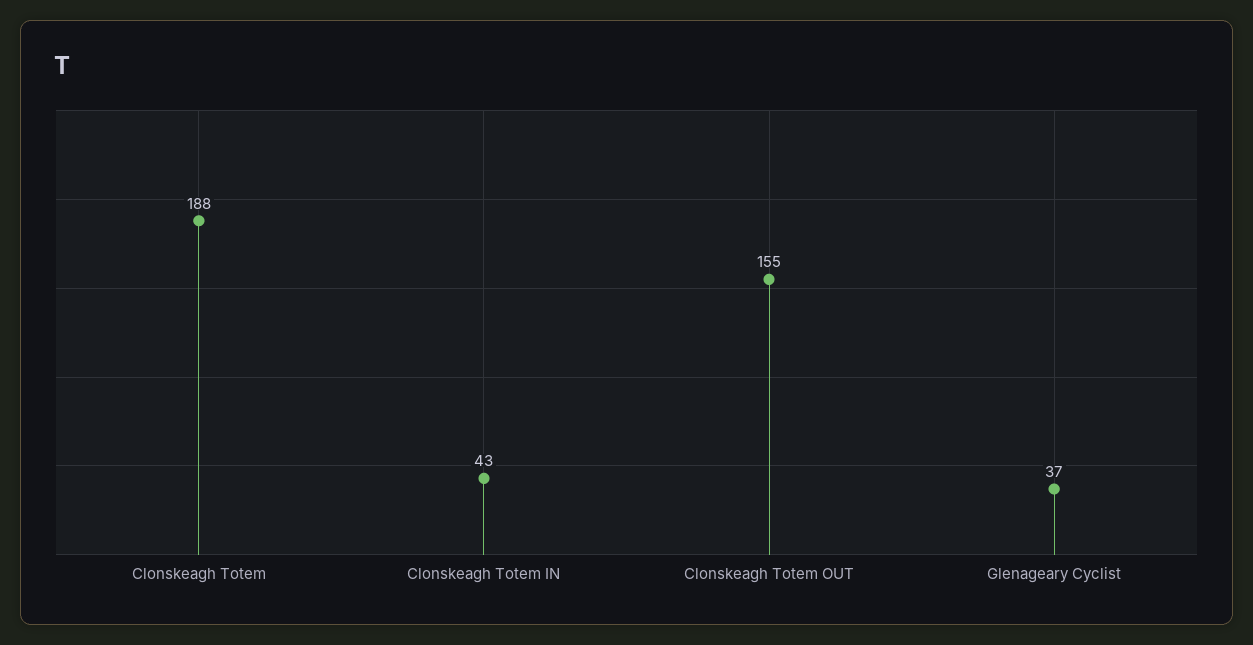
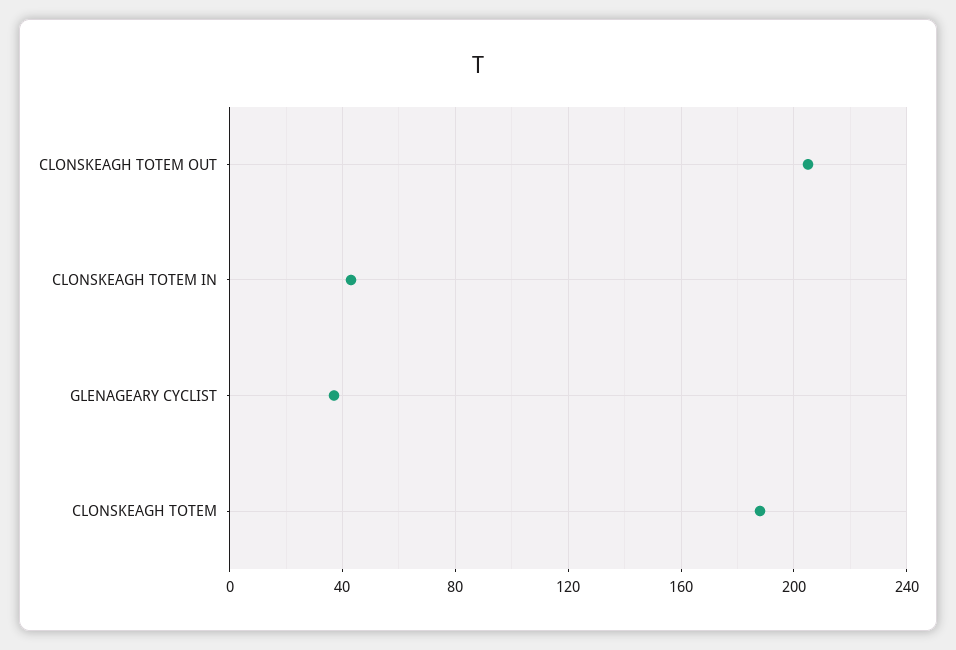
  {
    "Clonskeagh Totem": 188,
    "Clonskeagh Totem IN": 43,
-   "Clonskeagh Totem OUT": 155,
+   "Clonskeagh Totem OUT": 205,
    "Glenageary Cyclist": 37
  }

